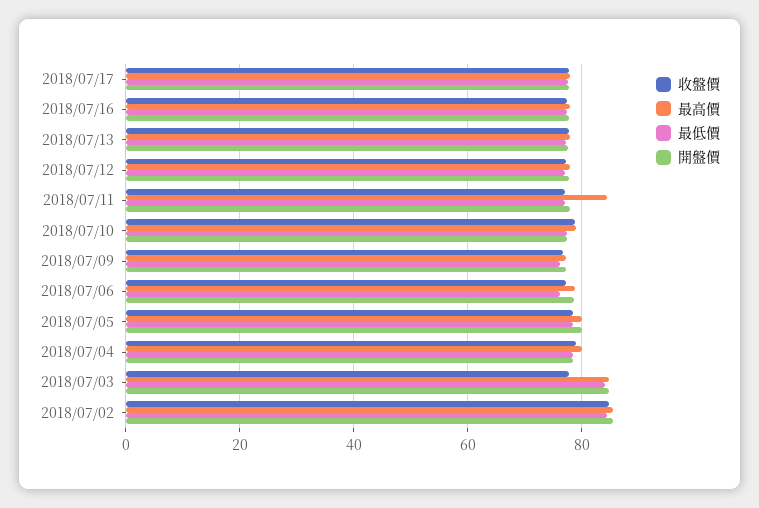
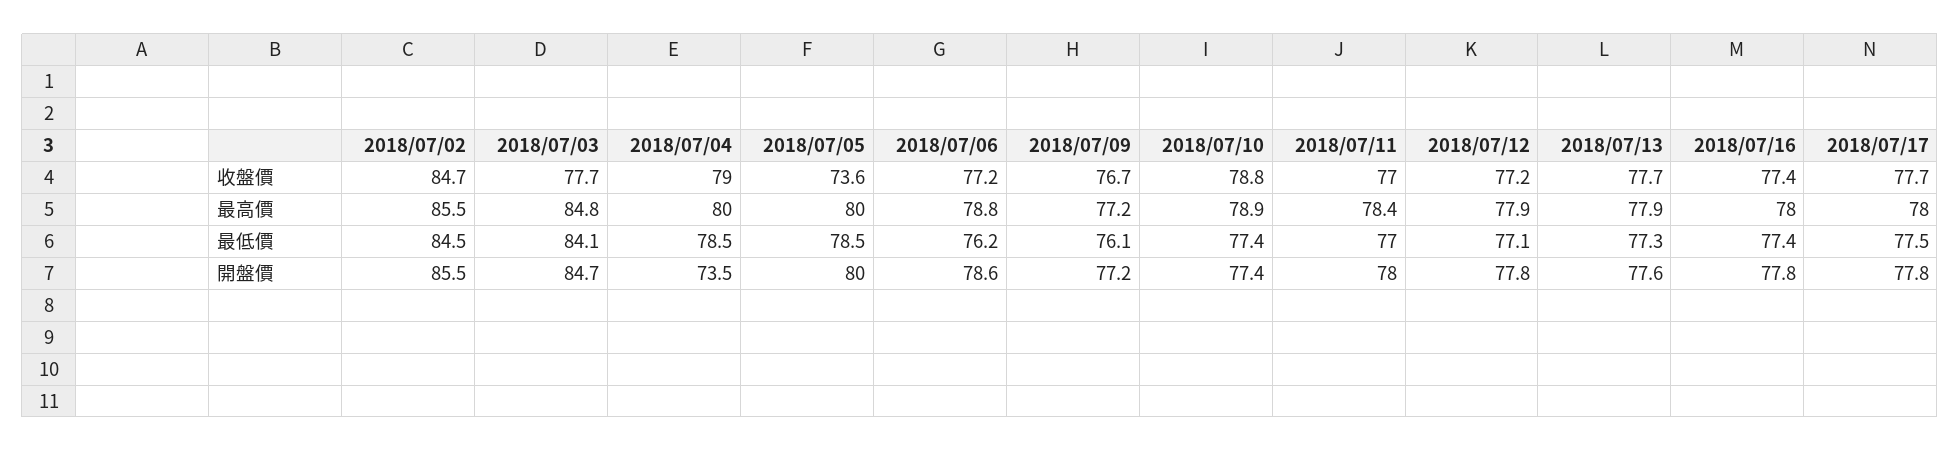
  {
    "收盤價": {
      "2018/07/17": 77.7,
      "2018/07/16": 77.4,
      "2018/07/13": 77.7,
      "2018/07/12": 77.2,
      "2018/07/11": 77,
      "2018/07/10": 78.8,
      "2018/07/09": 76.7,
      "2018/07/06": 77.2,
-     "2018/07/05": 78,
+     "2018/07/05": 73.6,
      "2018/07/04": 79,
      "2018/07/03": 77.7,
      "2018/07/02": 84.7
    },
    "最高價": {
      "2018/07/17": 78,
      "2018/07/16": 78,
      "2018/07/13": 77.9,
      "2018/07/12": 77.9,
-     "2018/07/11": 84,
+     "2018/07/11": 78.4,
      "2018/07/10": 78.9,
      "2018/07/09": 77.2,
      "2018/07/06": 78.8,
      "2018/07/05": 80,
      "2018/07/04": 80,
      "2018/07/03": 84.8,
      "2018/07/02": 85.5
    },
    "最低價": {
      "2018/07/17": 77.5,
      "2018/07/16": 77.4,
      "2018/07/13": 77.3,
      "2018/07/12": 77.1,
      "2018/07/11": 77,
      "2018/07/10": 77.4,
      "2018/07/09": 76.1,
      "2018/07/06": 76.2,
      "2018/07/05": 78.5,
      "2018/07/04": 78.5,
      "2018/07/03": 84.1,
      "2018/07/02": 84.5
    },
    "開盤價": {
      "2018/07/17": 77.8,
      "2018/07/16": 77.8,
      "2018/07/13": 77.6,
      "2018/07/12": 77.8,
      "2018/07/11": 78,
      "2018/07/10": 77.4,
      "2018/07/09": 77.2,
      "2018/07/06": 78.6,
      "2018/07/05": 80,
-     "2018/07/04": 78,
+     "2018/07/04": 73.5,
      "2018/07/03": 84.7,
      "2018/07/02": 85.5
    }
  }

